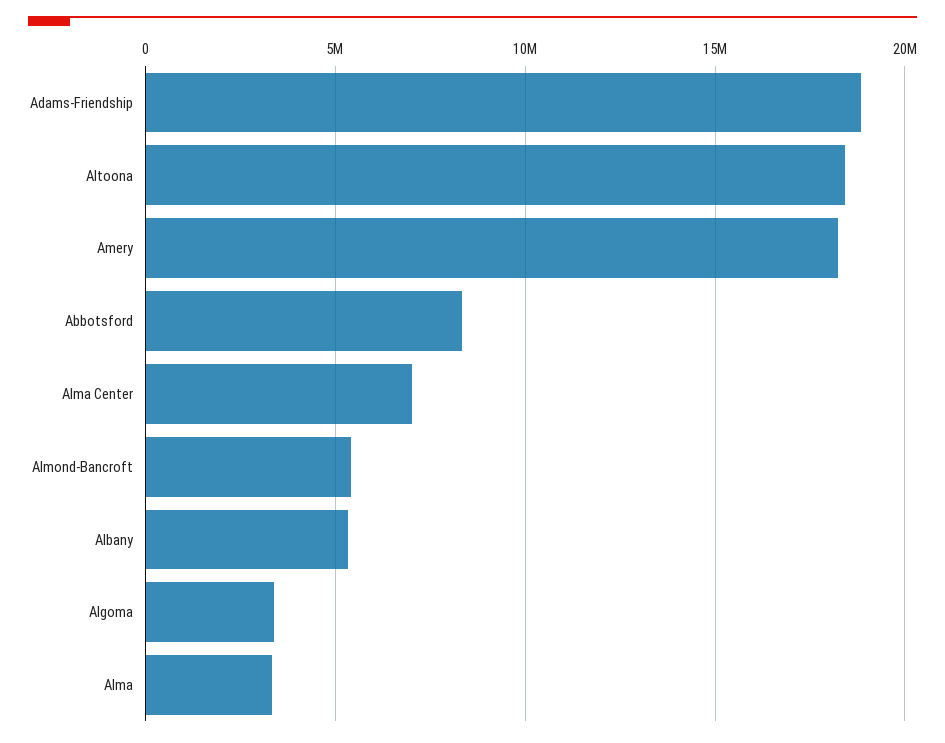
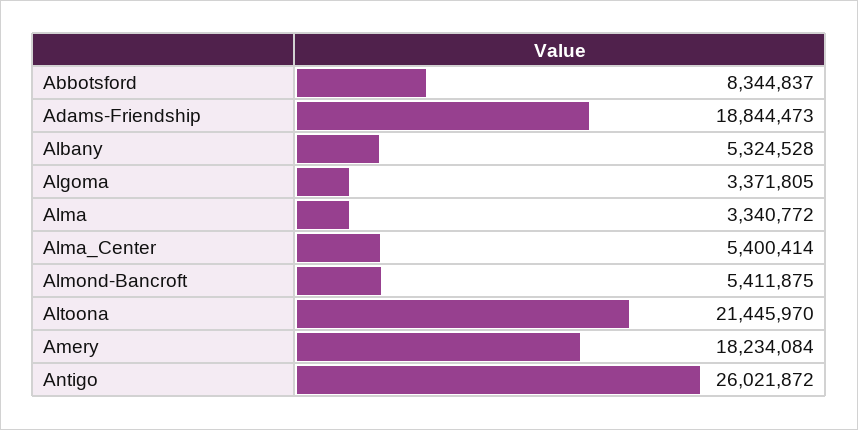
  {
    "Adams-Friendship": 18844473,
-   "Altoona": 18500000,
+   "Altoona": 21445970,
    "Amery": 18234084,
    "Abbotsford": 8344837,
-   "Alma Center": 7000000,
+   "Alma Center": 5400414,
    "Almond-Bancroft": 5411875,
    "Albany": 5324528,
    "Algoma": 3371805,
-   "Alma": 3340772
+   "Alma": 3340772,
+   "Antigo": 26021872
  }

